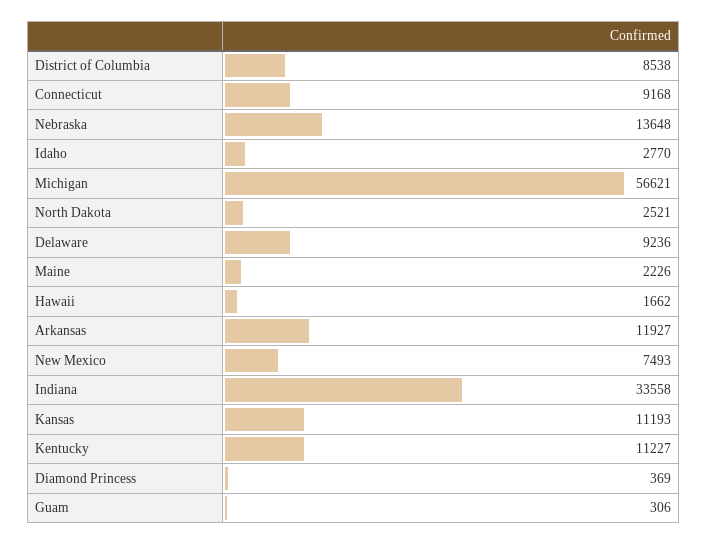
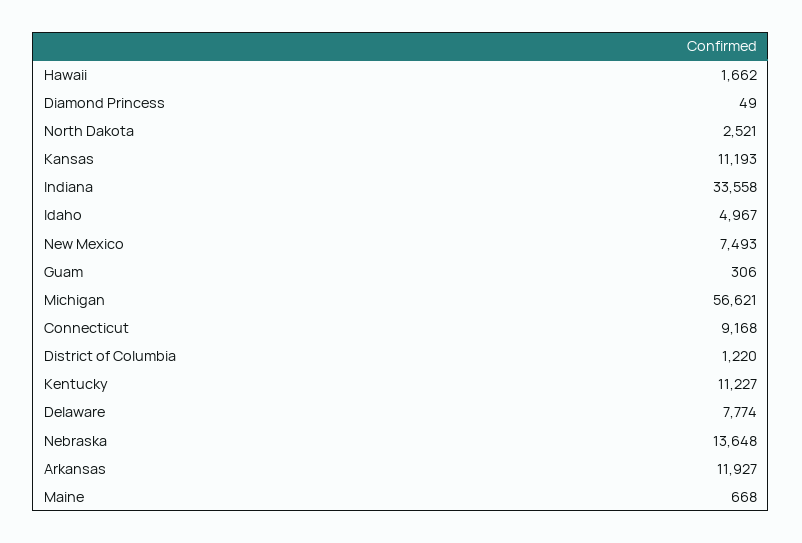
  {
-   "District of Columbia": 8538,
+   "District of Columbia": 1220,
    "Connecticut": 9168,
    "Nebraska": 13648,
-   "Idaho": 2770,
+   "Idaho": 4967,
    "Michigan": 56621,
    "North Dakota": 2521,
-   "Delaware": 9236,
+   "Delaware": 7774,
-   "Maine": 2226,
+   "Maine": 668,
    "Hawaii": 1662,
    "Arkansas": 11927,
    "New Mexico": 7493,
    "Indiana": 33558,
    "Kansas": 11193,
    "Kentucky": 11227,
-   "Diamond Princess": 369,
+   "Diamond Princess": 49,
    "Guam": 306
  }

